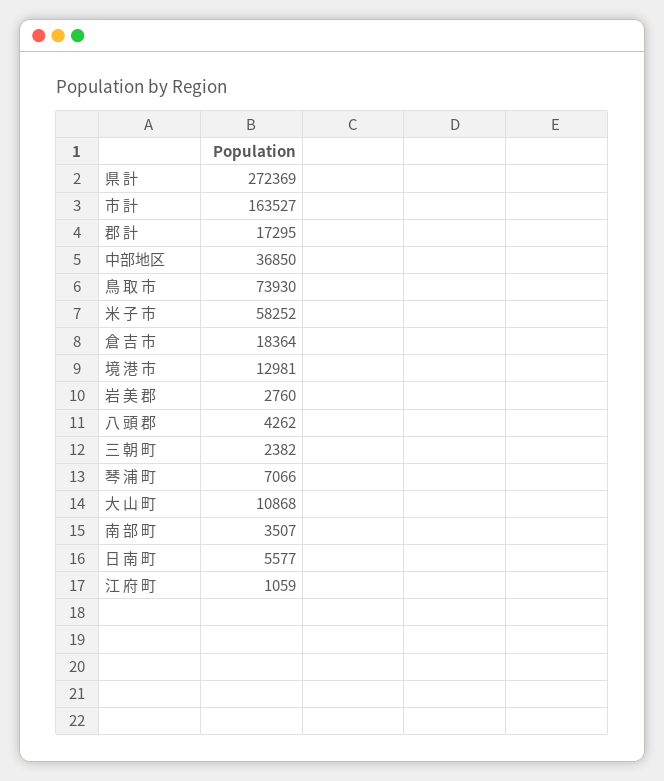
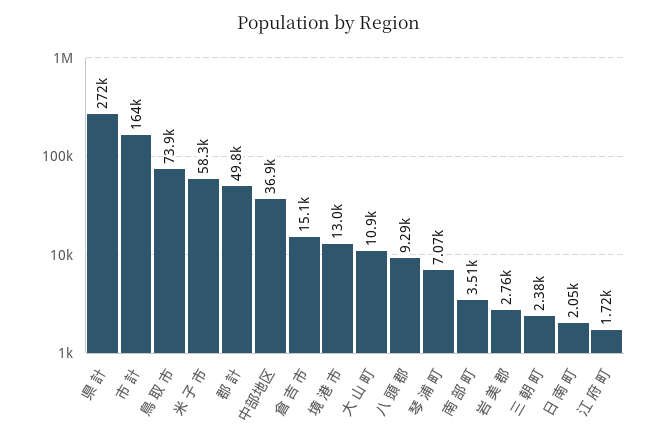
  {
    "県 計": 272369,
    "市 計": 163527,
-   "郡 計": 17295,
+   "郡 計": 49800,
    "中部地区": 36850,
    "鳥 取 市": 73930,
    "米 子 市": 58252,
-   "倉 吉 市": 18364,
+   "倉 吉 市": 15100,
    "境 港 市": 12981,
    "岩 美 郡": 2760,
-   "八 頭 郡": 4262,
+   "八 頭 郡": 9290,
    "三 朝 町": 2382,
    "琴 浦 町": 7066,
    "大 山 町": 10868,
    "南 部 町": 3507,
-   "日 南 町": 5577,
+   "日 南 町": 2050,
-   "江 府 町": 1059
+   "江 府 町": 1720
  }

